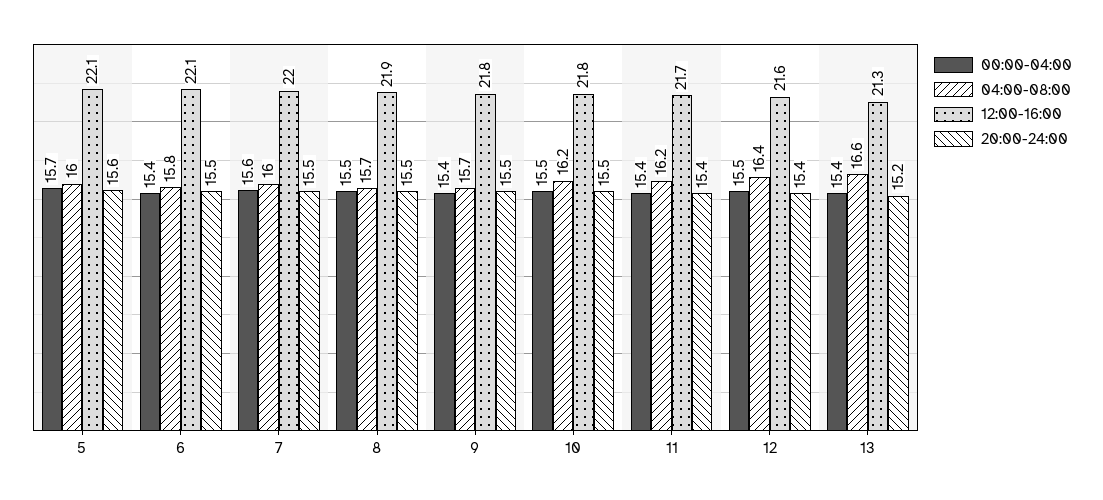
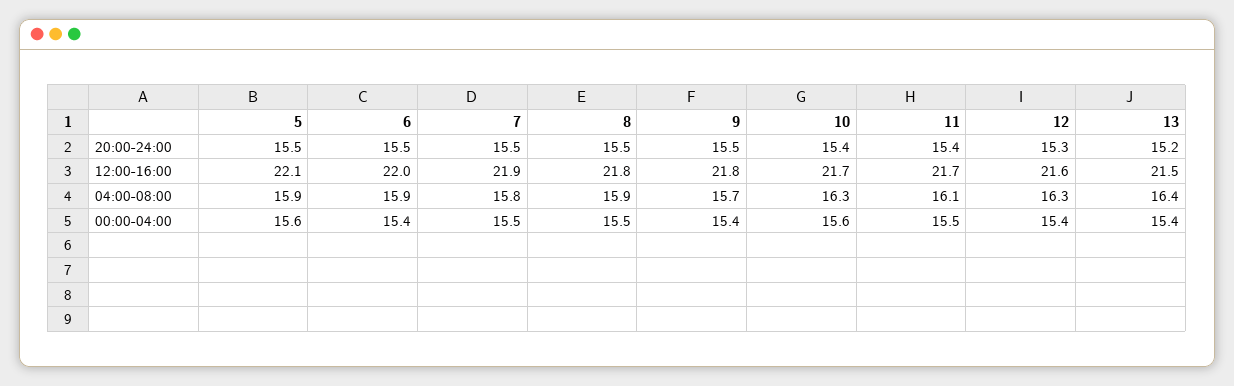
  {
    "00:00-04:00": {
-     "5": 15.7,
+     "5": 15.6,
      "6": 15.4,
-     "7": 15.6,
+     "7": 15.5,
      "8": 15.5,
      "9": 15.4,
-     "10": 15.5,
+     "10": 15.6,
-     "11": 15.4,
+     "11": 15.5,
-     "12": 15.5,
+     "12": 15.4,
      "13": 15.4
    },
    "04:00-08:00": {
-     "5": 16,
+     "5": 15.9,
-     "6": 15.8,
+     "6": 15.9,
-     "7": 16,
+     "7": 15.8,
-     "8": 15.7,
+     "8": 15.9,
      "9": 15.7,
-     "10": 16.2,
+     "10": 16.3,
-     "11": 16.2,
+     "11": 16.1,
-     "12": 16.4,
+     "12": 16.3,
-     "13": 16.6
+     "13": 16.4
    },
    "12:00-16:00": {
      "5": 22.1,
-     "6": 22.1,
+     "6": 22,
-     "7": 22,
+     "7": 21.9,
-     "8": 21.9,
+     "8": 21.8,
      "9": 21.8,
-     "10": 21.8,
+     "10": 21.7,
      "11": 21.7,
      "12": 21.6,
-     "13": 21.3
+     "13": 21.5
    },
    "20:00-24:00": {
-     "5": 15.6,
+     "5": 15.5,
      "6": 15.5,
      "7": 15.5,
      "8": 15.5,
      "9": 15.5,
-     "10": 15.5,
+     "10": 15.4,
      "11": 15.4,
-     "12": 15.4,
+     "12": 15.3,
      "13": 15.2
    }
  }

